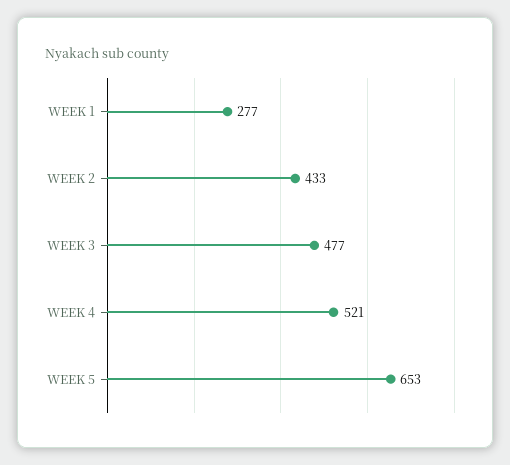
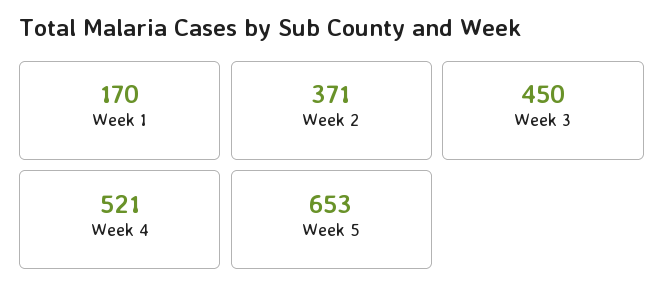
  {
-   "WEEK 1": 277,
+   "WEEK 1": 170,
-   "WEEK 2": 433,
+   "WEEK 2": 371,
-   "WEEK 3": 477,
+   "WEEK 3": 450,
    "WEEK 4": 521,
    "WEEK 5": 653
  }

